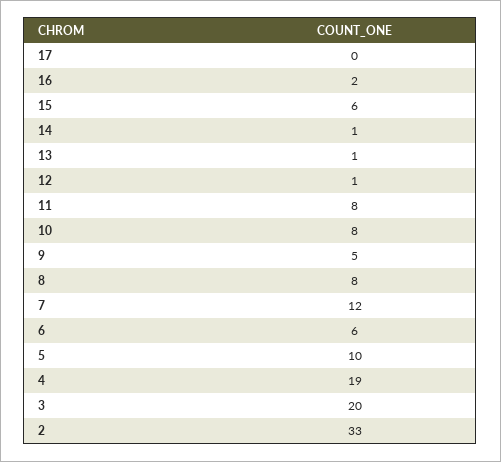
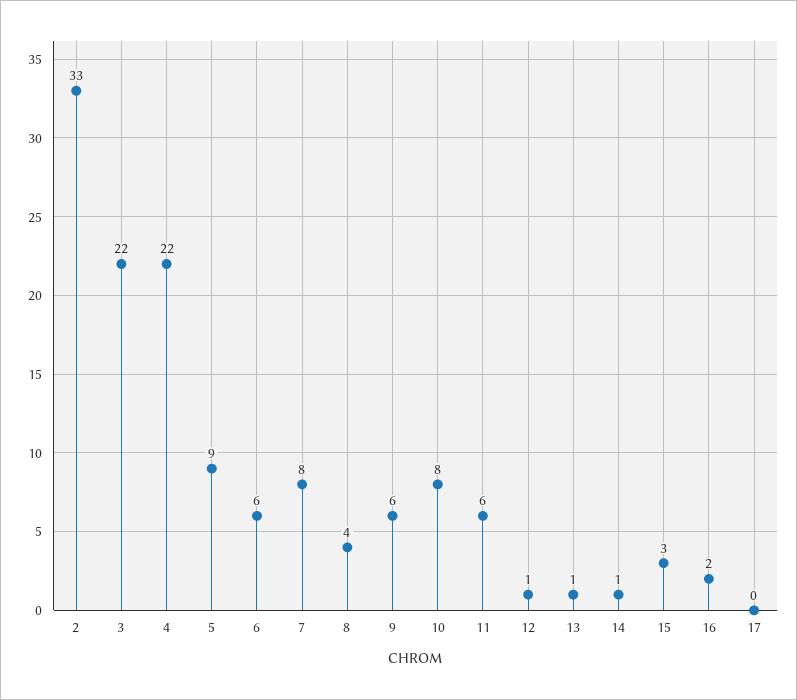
  {
    "17": 0,
    "16": 2,
-   "15": 6,
+   "15": 3,
    "14": 1,
    "13": 1,
    "12": 1,
-   "11": 8,
+   "11": 6,
    "10": 8,
-   "9": 5,
+   "9": 6,
-   "8": 8,
+   "8": 4,
-   "7": 12,
+   "7": 8,
    "6": 6,
-   "5": 10,
+   "5": 9,
-   "4": 19,
+   "4": 22,
-   "3": 20,
+   "3": 22,
    "2": 33
  }

